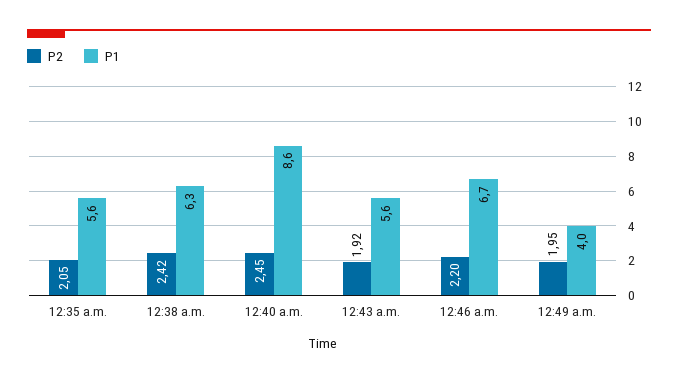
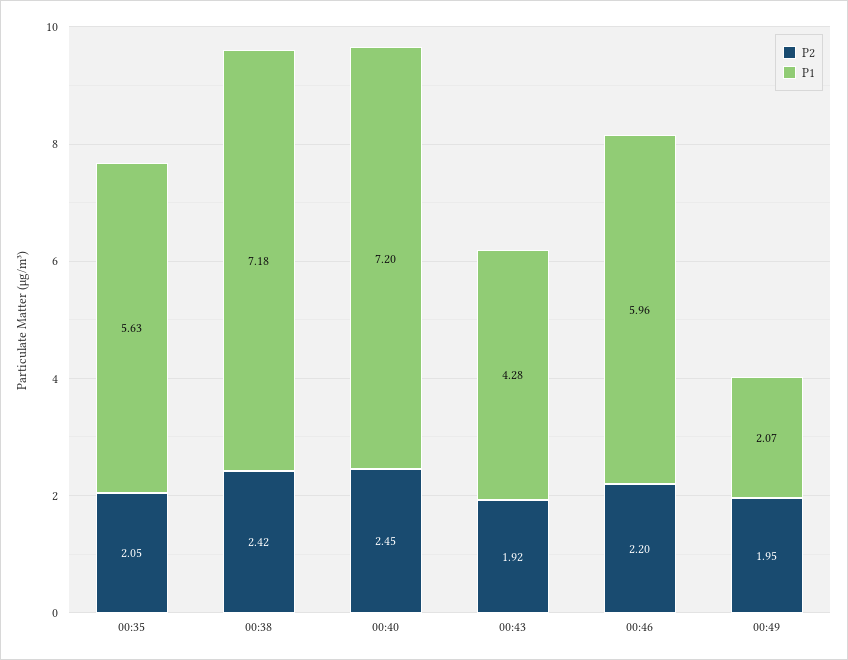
  {
    "P2": {
      "12:35 a.m.": 2.05,
      "12:38 a.m.": 2.42,
      "12:40 a.m.": 2.45,
      "12:43 a.m.": 1.92,
      "12:46 a.m.": 2.2,
      "12:49 a.m.": 1.95
    },
    "P1": {
      "12:35 a.m.": 5.63,
-     "12:38 a.m.": 6.3,
+     "12:38 a.m.": 7.18,
-     "12:40 a.m.": 8.6,
+     "12:40 a.m.": 7.2,
-     "12:43 a.m.": 5.6,
+     "12:43 a.m.": 4.28,
-     "12:46 a.m.": 6.7,
+     "12:46 a.m.": 5.96,
-     "12:49 a.m.": 4
+     "12:49 a.m.": 2.07
    }
  }

